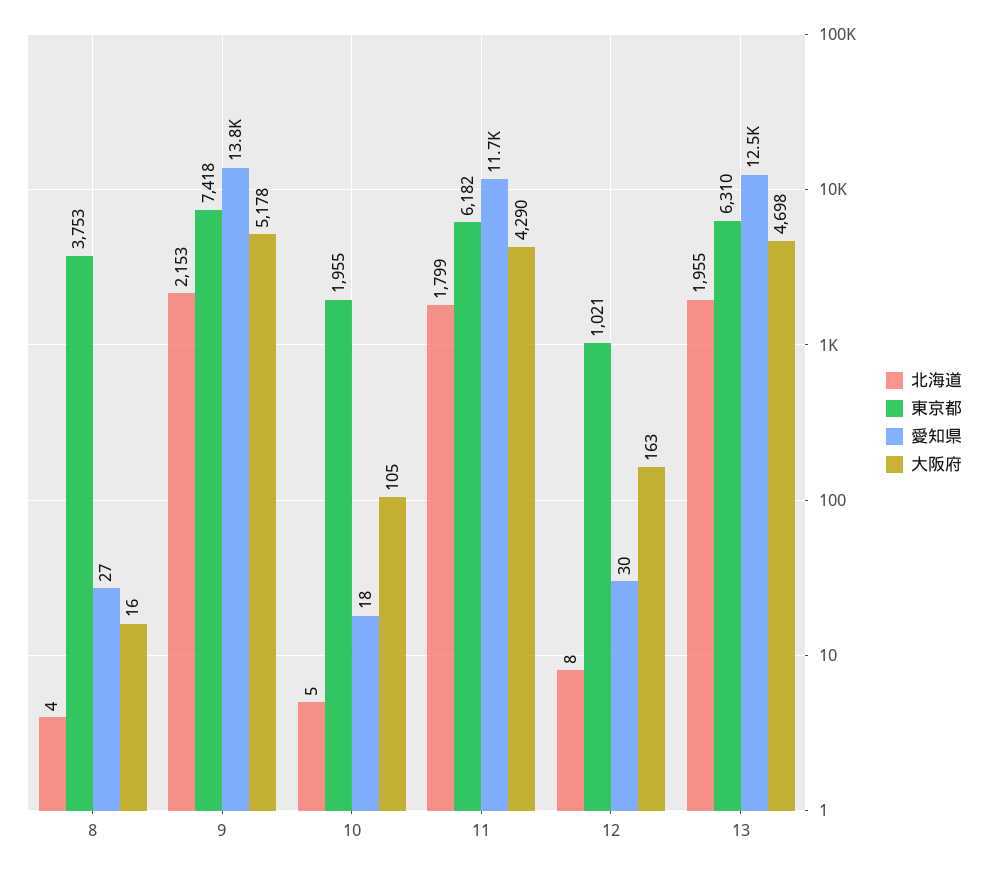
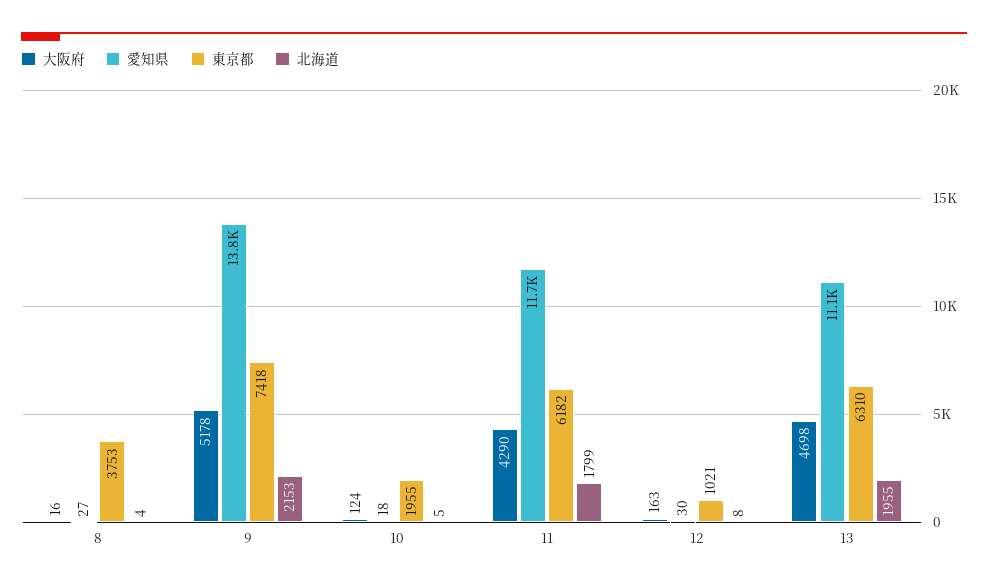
  {
    "北海道": {
      "8": 4,
      "9": 2153,
      "10": 5,
      "11": 1799,
      "12": 8,
      "13": 1955
    },
    "東京都": {
      "8": 3753,
      "9": 7418,
      "10": 1955,
      "11": 6182,
      "12": 1021,
      "13": 6310
    },
    "愛知県": {
      "8": 27,
      "9": 13800,
      "10": 18,
      "11": 11700,
      "12": 30,
-     "13": 12500
+     "13": 11100
    },
    "大阪府": {
      "8": 16,
      "9": 5178,
-     "10": 105,
+     "10": 124,
      "11": 4290,
      "12": 163,
      "13": 4698
    }
  }

